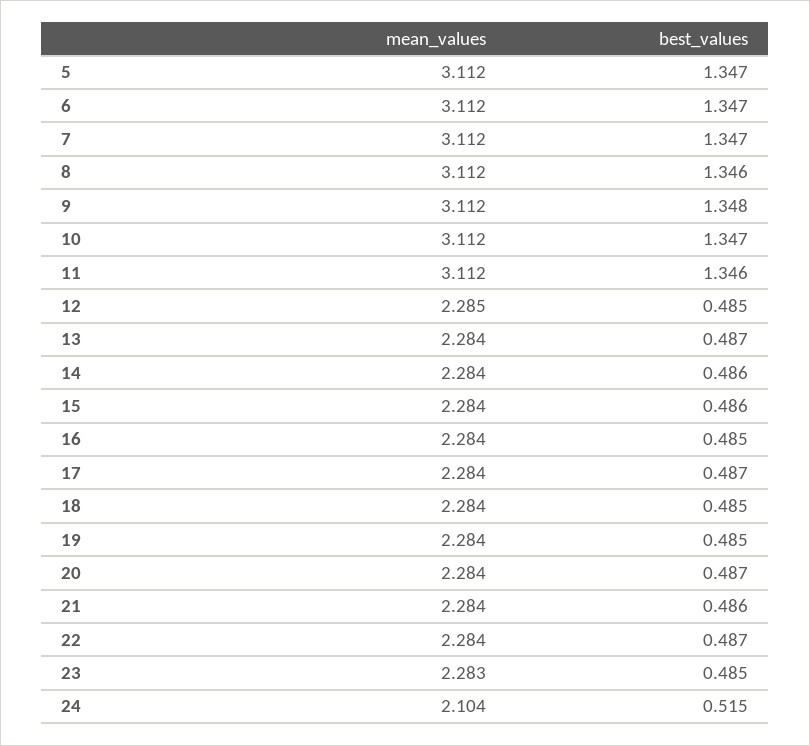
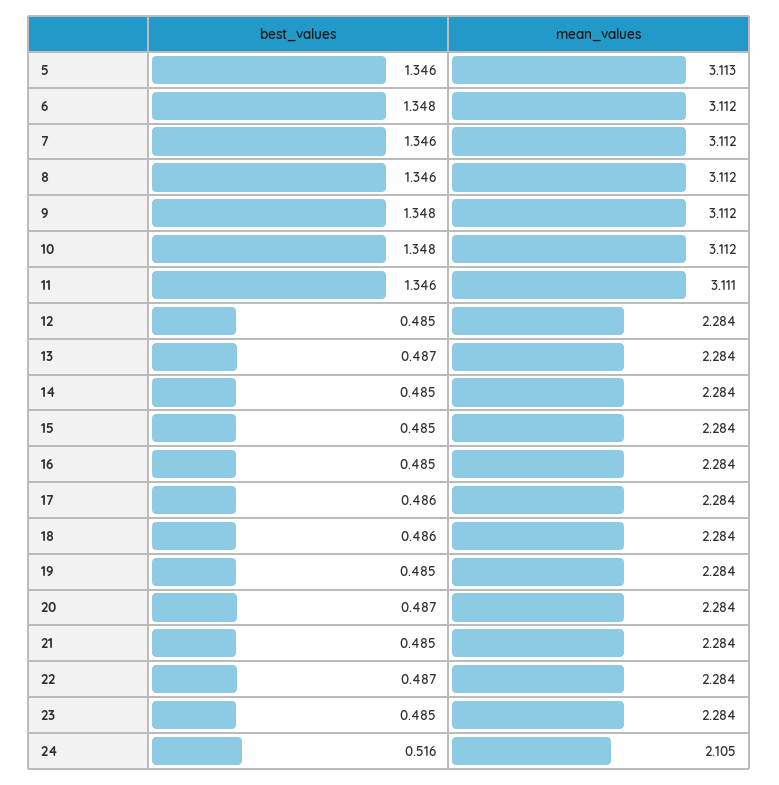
  {
    "mean_values": {
-     "5": 3.112,
+     "5": 3.113,
      "6": 3.112,
      "7": 3.112,
      "8": 3.112,
      "9": 3.112,
      "10": 3.112,
-     "11": 3.112,
+     "11": 3.111,
-     "12": 2.285,
+     "12": 2.284,
      "13": 2.284,
      "14": 2.284,
      "15": 2.284,
      "16": 2.284,
      "17": 2.284,
      "18": 2.284,
      "19": 2.284,
      "20": 2.284,
      "21": 2.284,
      "22": 2.284,
-     "23": 2.283,
+     "23": 2.284,
-     "24": 2.104
+     "24": 2.105
    },
    "best_values": {
-     "5": 1.347,
+     "5": 1.346,
-     "6": 1.347,
+     "6": 1.348,
-     "7": 1.347,
+     "7": 1.346,
      "8": 1.346,
      "9": 1.348,
-     "10": 1.347,
+     "10": 1.348,
      "11": 1.346,
      "12": 0.485,
      "13": 0.487,
-     "14": 0.486,
+     "14": 0.485,
-     "15": 0.486,
+     "15": 0.485,
      "16": 0.485,
-     "17": 0.487,
+     "17": 0.486,
-     "18": 0.485,
+     "18": 0.486,
      "19": 0.485,
      "20": 0.487,
-     "21": 0.486,
+     "21": 0.485,
      "22": 0.487,
      "23": 0.485,
-     "24": 0.515
+     "24": 0.516
    }
  }

